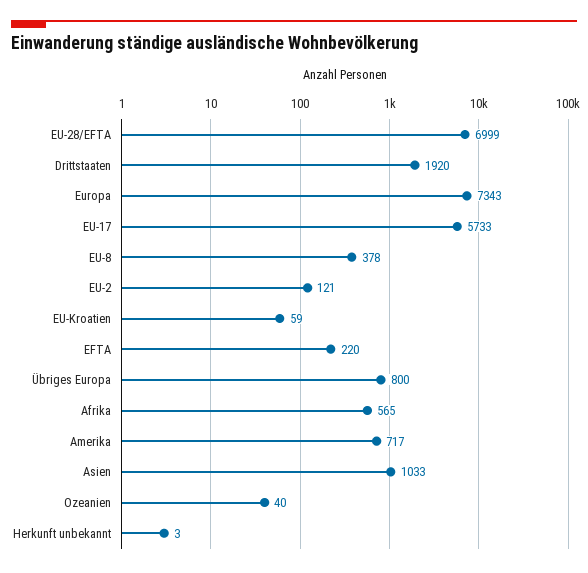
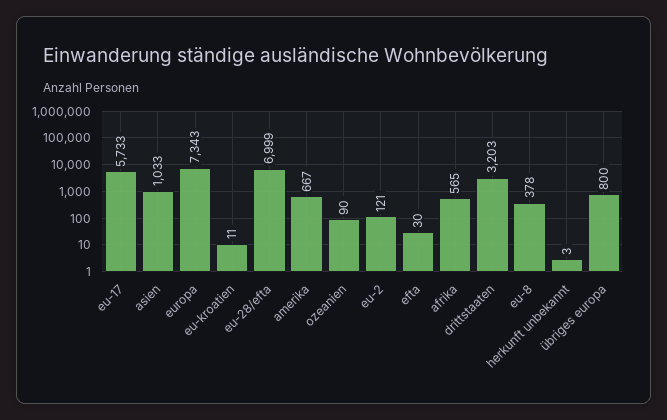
  {
    "EU-28/EFTA": 6999,
-   "Drittstaaten": 1920,
+   "Drittstaaten": 3203,
    "Europa": 7343,
    "EU-17": 5733,
    "EU-8": 378,
    "EU-2": 121,
-   "EU-Kroatien": 59,
+   "EU-Kroatien": 11,
-   "EFTA": 220,
+   "EFTA": 30,
    "Übriges Europa": 800,
    "Afrika": 565,
-   "Amerika": 717,
+   "Amerika": 667,
    "Asien": 1033,
-   "Ozeanien": 40,
+   "Ozeanien": 90,
    "Herkunft unbekannt": 3
  }

